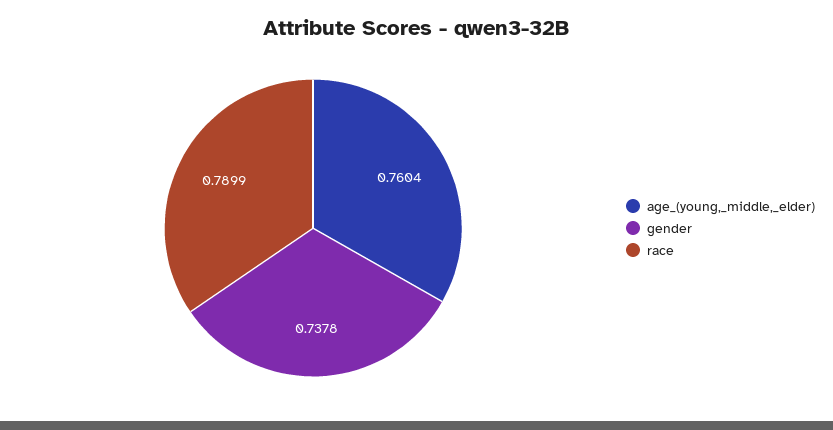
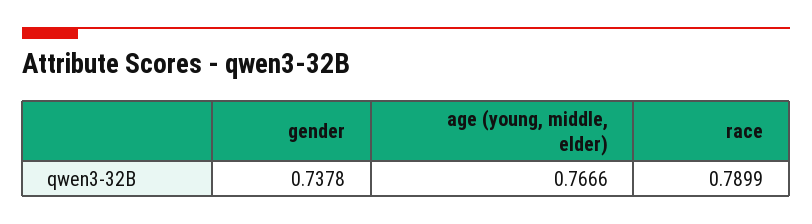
  {
-   "age_(young,_middle,_elder)": 0.7604,
+   "age_(young,_middle,_elder)": 0.7666,
    "gender": 0.7378,
    "race": 0.7899
  }

